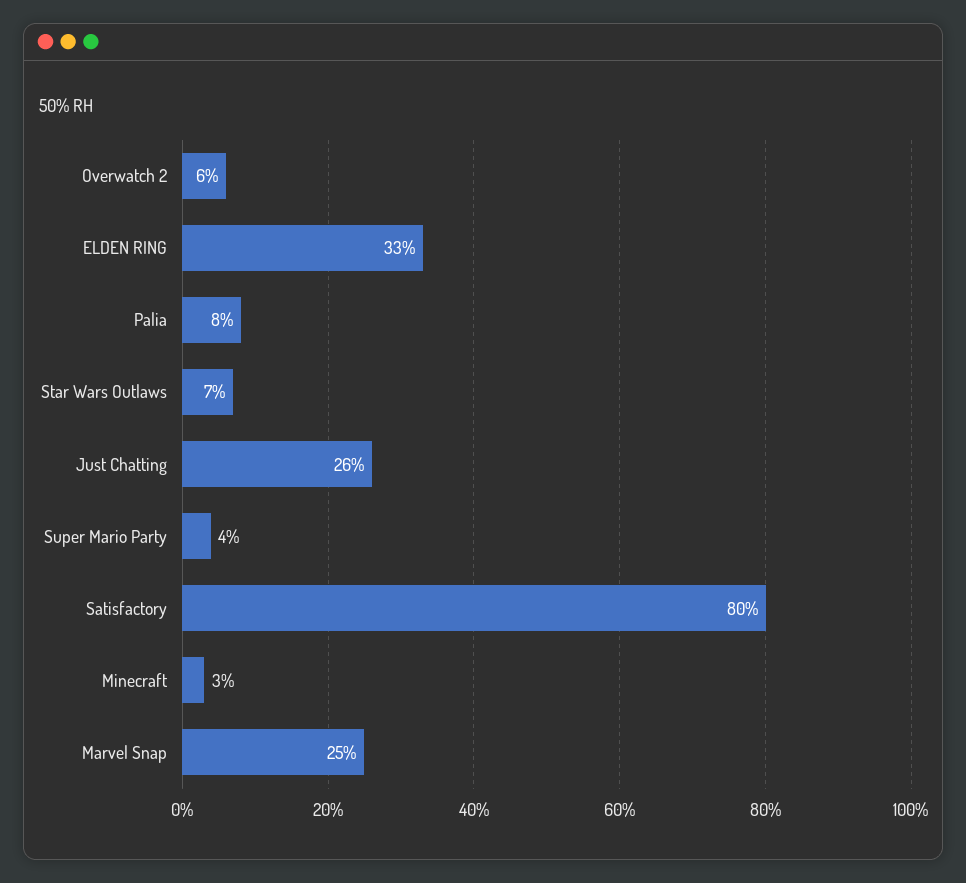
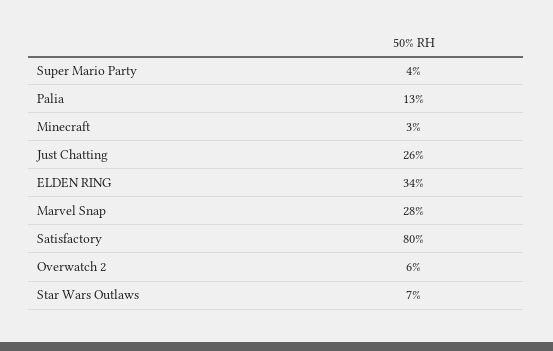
  {
    "Overwatch 2": 6,
-   "ELDEN RING": 33,
+   "ELDEN RING": 34,
-   "Palia": 8,
+   "Palia": 13,
    "Star Wars Outlaws": 7,
    "Just Chatting": 26,
    "Super Mario Party": 4,
    "Satisfactory": 80,
    "Minecraft": 3,
-   "Marvel Snap": 25
+   "Marvel Snap": 28
  }

